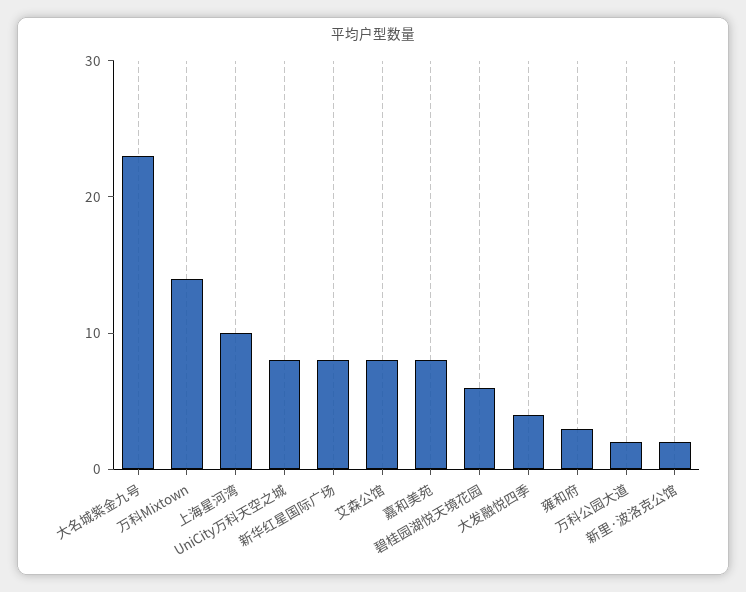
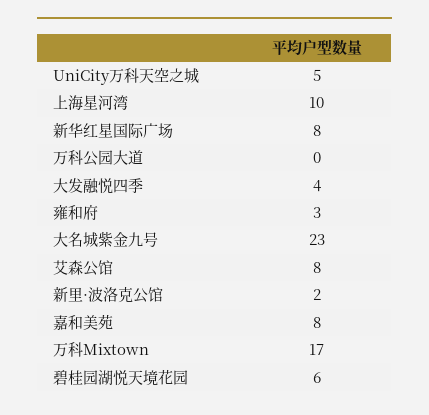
  {
    "大名城紫金九号": 23,
-   "万科Mixtown": 14,
+   "万科Mixtown": 17,
    "上海星河湾": 10,
-   "UniCity万科天空之城": 8,
+   "UniCity万科天空之城": 5,
    "新华红星国际广场": 8,
    "艾森公馆": 8,
    "嘉和美苑": 8,
    "碧桂园湖悦天境花园": 6,
    "大发融悦四季": 4,
    "雍和府": 3,
-   "万科公园大道": 2,
+   "万科公园大道": 0,
    "新里·波洛克公馆": 2
  }

